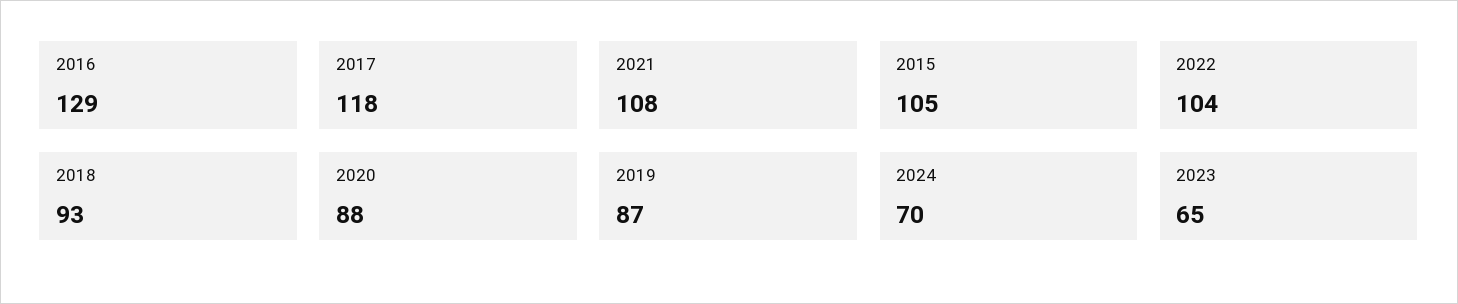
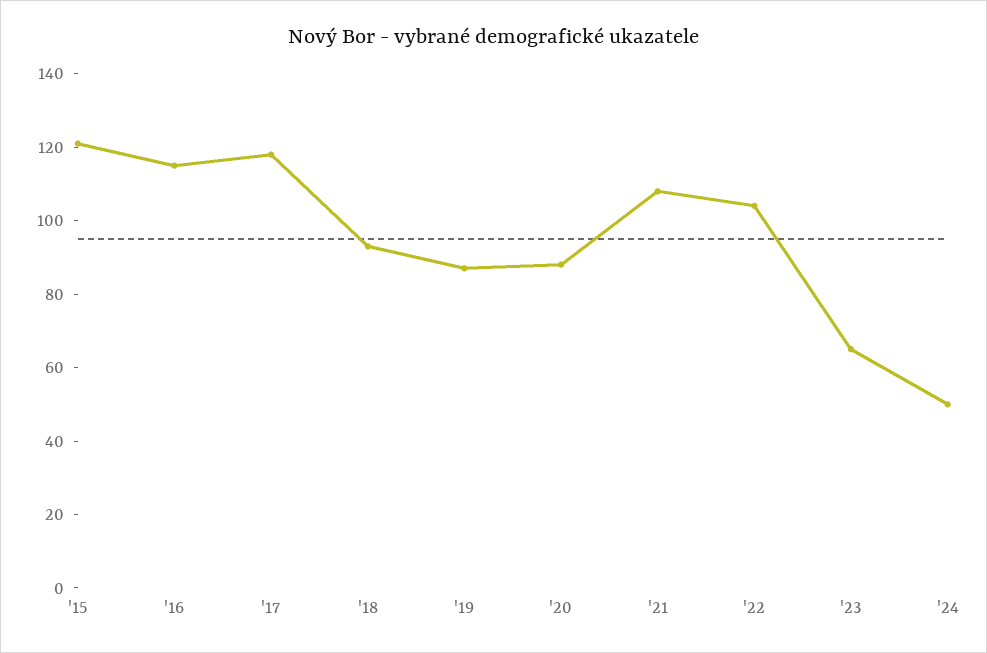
  {
-   "2016": 129,
+   "2016": 115,
    "2017": 118,
    "2021": 108,
-   "2015": 105,
+   "2015": 120,
    "2022": 104,
    "2018": 93,
    "2020": 88,
    "2019": 87,
-   "2024": 70,
+   "2024": 50,
    "2023": 65
  }

